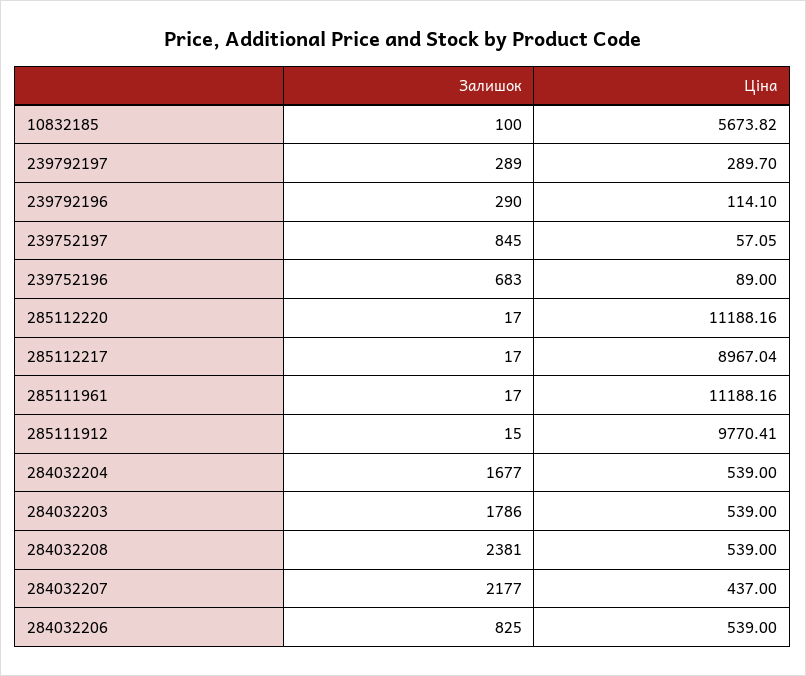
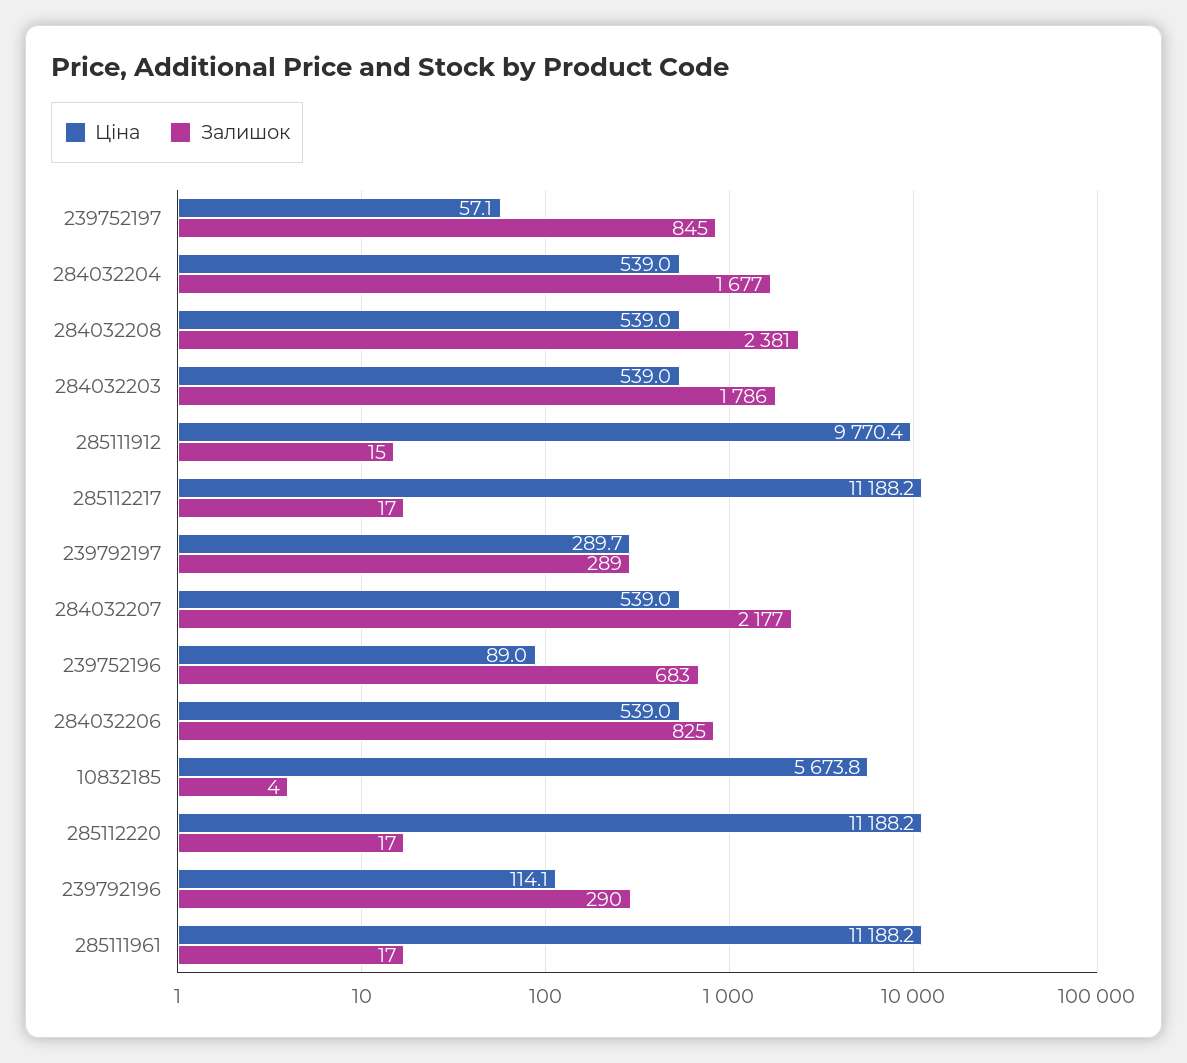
  {
    "Залишок": {
-     "10832185": 100,
+     "10832185": 4,
      "239792197": 289,
      "239792196": 290,
      "239752197": 845,
      "239752196": 683,
      "285112220": 17,
      "285112217": 17,
      "285111961": 17,
      "285111912": 15,
      "284032204": 1677,
      "284032203": 1786,
      "284032208": 2381,
      "284032207": 2177,
      "284032206": 825
    },
    "Ціна": {
      "10832185": 5673.82,
      "239792197": 289.7,
      "239792196": 114.1,
      "239752197": 57.05,
      "239752196": 89,
      "285112220": 11188.16,
-     "285112217": 8967.04,
+     "285112217": 11188.2,
      "285111961": 11188.16,
      "285111912": 9770.41,
      "284032204": 539,
      "284032203": 539,
      "284032208": 539,
-     "284032207": 437,
+     "284032207": 539,
      "284032206": 539
    }
  }

